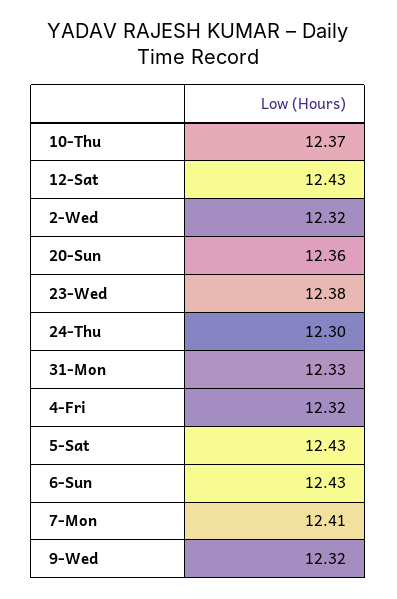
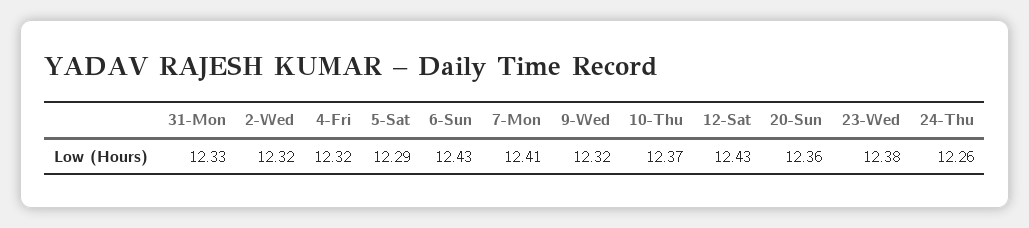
  {
    "10-Thu": 12.37,
    "12-Sat": 12.43,
    "2-Wed": 12.32,
    "20-Sun": 12.36,
    "23-Wed": 12.38,
-   "24-Thu": 12.3,
+   "24-Thu": 12.26,
    "31-Mon": 12.33,
    "4-Fri": 12.32,
-   "5-Sat": 12.43,
+   "5-Sat": 12.29,
    "6-Sun": 12.43,
    "7-Mon": 12.41,
    "9-Wed": 12.32
  }

